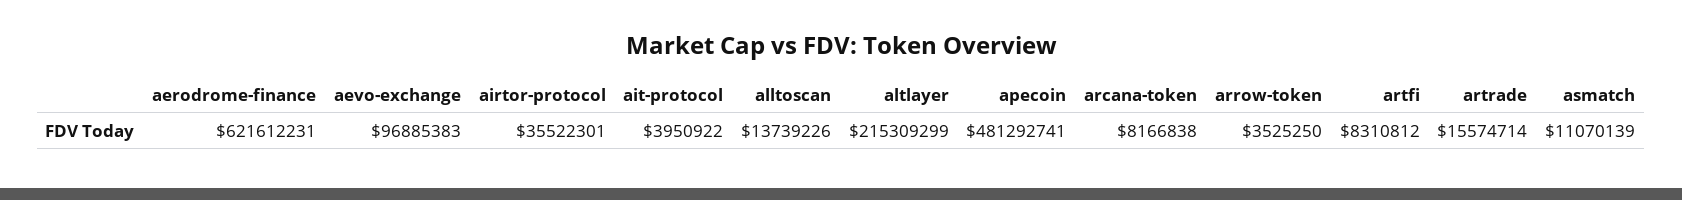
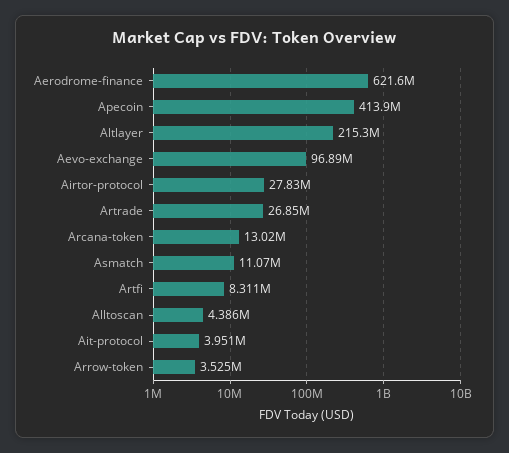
  {
    "aerodrome-finance": 621612231,
    "aevo-exchange": 96885383,
-   "airtor-protocol": 35522301,
+   "airtor-protocol": 27830000,
    "ait-protocol": 3950922,
-   "alltoscan": 13739226,
+   "alltoscan": 4386000,
    "altlayer": 215309299,
-   "apecoin": 481292741,
+   "apecoin": 413900000,
-   "arcana-token": 8166838,
+   "arcana-token": 13020000,
    "arrow-token": 3525250,
    "artfi": 8310812,
-   "artrade": 15574714,
+   "artrade": 26850000,
    "asmatch": 11070139
  }

